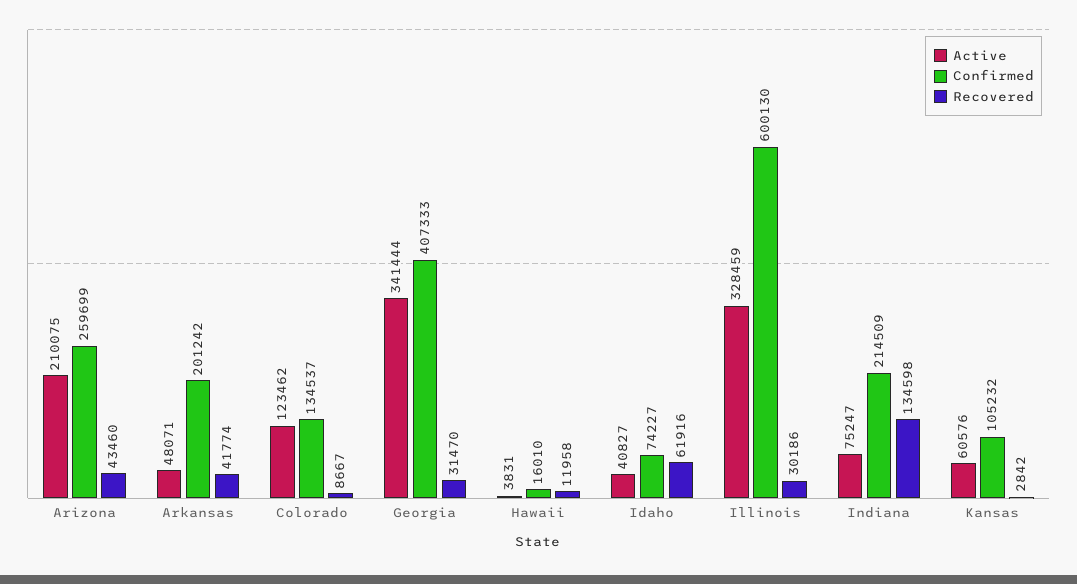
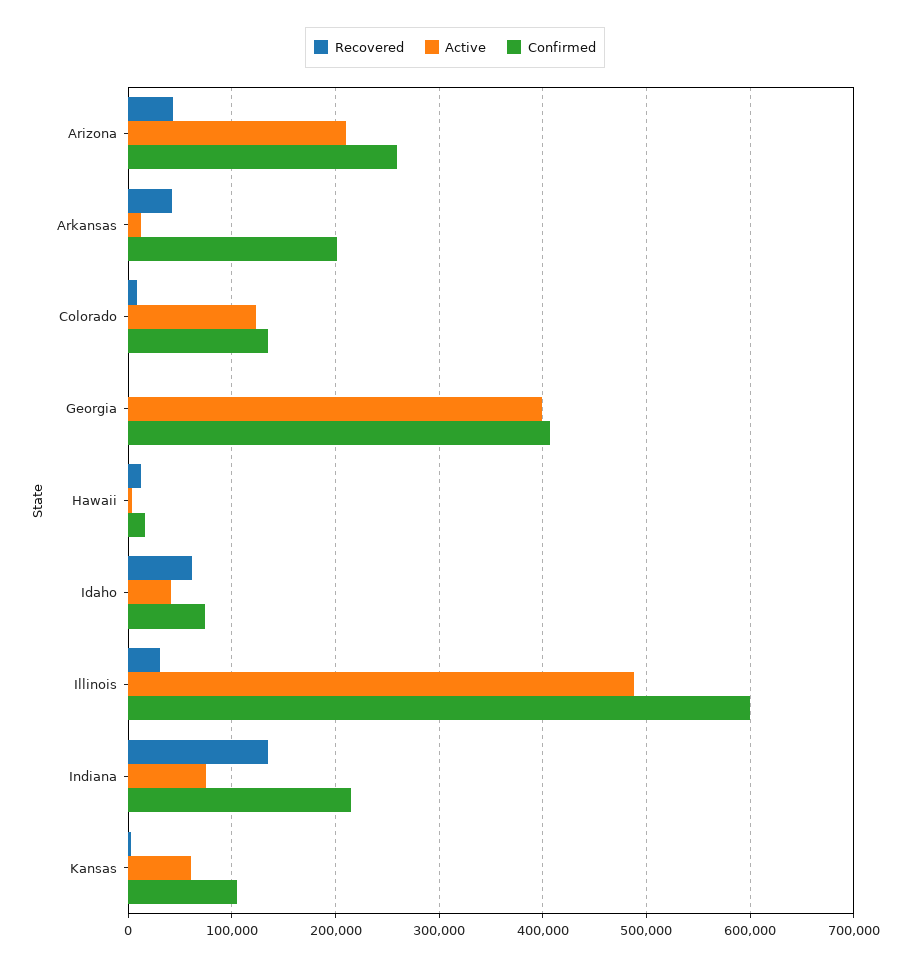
  {
    "Active": {
      "Arizona": 210075,
-     "Arkansas": 48071,
+     "Arkansas": 10000,
      "Colorado": 123462,
-     "Georgia": 341444,
+     "Georgia": 400000,
      "Hawaii": 3831,
      "Idaho": 40827,
-     "Illinois": 328459,
+     "Illinois": 490000,
      "Indiana": 75247,
      "Kansas": 60576
    },
    "Confirmed": {
      "Arizona": 259699,
      "Arkansas": 201242,
      "Colorado": 134537,
      "Georgia": 407333,
      "Hawaii": 16010,
      "Idaho": 74227,
      "Illinois": 600130,
      "Indiana": 214509,
      "Kansas": 105232
    },
    "Recovered": {
      "Arizona": 43460,
      "Arkansas": 41774,
      "Colorado": 8667,
-     "Georgia": 31470,
+     "Georgia": 0,
      "Hawaii": 11958,
      "Idaho": 61916,
      "Illinois": 30186,
      "Indiana": 134598,
      "Kansas": 2842
    }
  }

